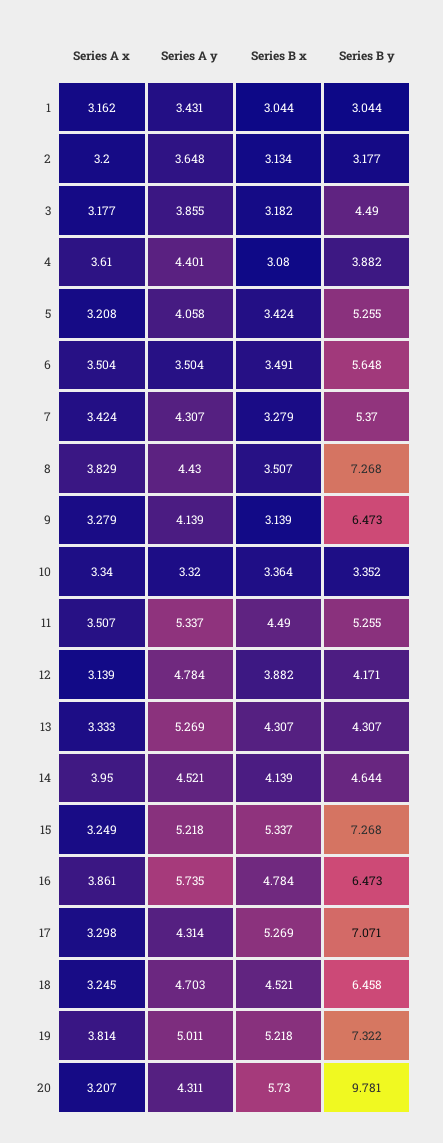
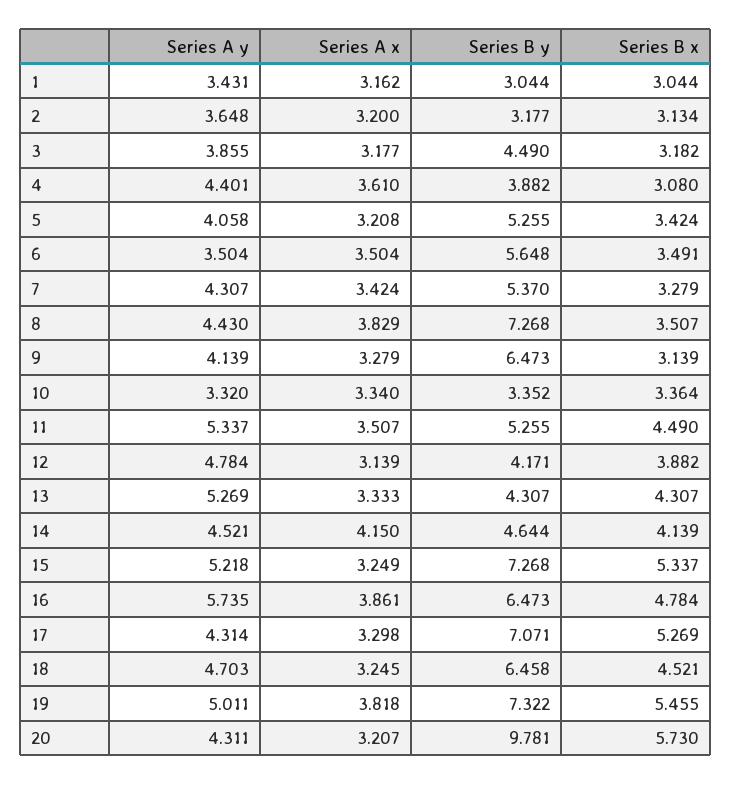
  {
    "Series A x": {
      "1": 3.162,
      "2": 3.2,
      "3": 3.177,
      "4": 3.61,
      "5": 3.208,
      "6": 3.504,
      "7": 3.424,
      "8": 3.829,
      "9": 3.279,
      "10": 3.34,
      "11": 3.507,
      "12": 3.139,
      "13": 3.333,
-     "14": 3.95,
+     "14": 4.15,
      "15": 3.249,
      "16": 3.861,
      "17": 3.298,
      "18": 3.245,
-     "19": 3.814,
+     "19": 3.818,
      "20": 3.207
    },
    "Series A y": {
      "1": 3.431,
      "2": 3.648,
      "3": 3.855,
      "4": 4.401,
      "5": 4.058,
      "6": 3.504,
      "7": 4.307,
      "8": 4.43,
      "9": 4.139,
      "10": 3.32,
      "11": 5.337,
      "12": 4.784,
      "13": 5.269,
      "14": 4.521,
      "15": 5.218,
      "16": 5.735,
      "17": 4.314,
      "18": 4.703,
      "19": 5.011,
      "20": 4.311
    },
    "Series B x": {
      "1": 3.044,
      "2": 3.134,
      "3": 3.182,
      "4": 3.08,
      "5": 3.424,
      "6": 3.491,
      "7": 3.279,
      "8": 3.507,
      "9": 3.139,
      "10": 3.364,
      "11": 4.49,
      "12": 3.882,
      "13": 4.307,
      "14": 4.139,
      "15": 5.337,
      "16": 4.784,
      "17": 5.269,
      "18": 4.521,
-     "19": 5.218,
+     "19": 5.455,
      "20": 5.73
    },
    "Series B y": {
      "1": 3.044,
      "2": 3.177,
      "3": 4.49,
      "4": 3.882,
      "5": 5.255,
      "6": 5.648,
      "7": 5.37,
      "8": 7.268,
      "9": 6.473,
      "10": 3.352,
      "11": 5.255,
      "12": 4.171,
      "13": 4.307,
      "14": 4.644,
      "15": 7.268,
      "16": 6.473,
      "17": 7.071,
      "18": 6.458,
      "19": 7.322,
      "20": 9.781
    }
  }

